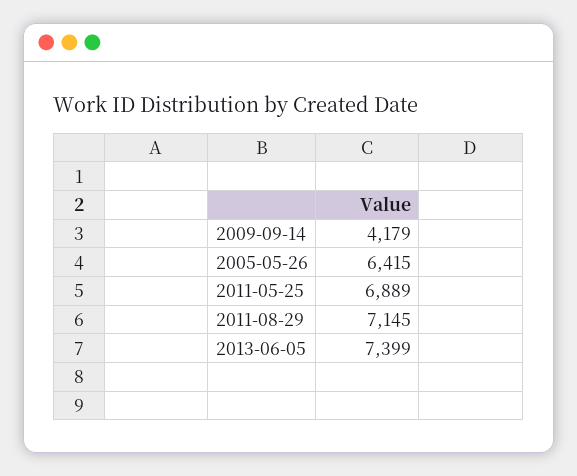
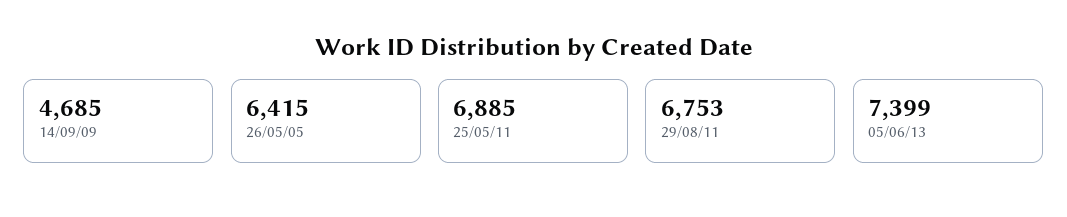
  {
-   "2009-09-14": 4179,
+   "2009-09-14": 4685,
    "2005-05-26": 6415,
-   "2011-05-25": 6889,
+   "2011-05-25": 6885,
-   "2011-08-29": 7145,
+   "2011-08-29": 6753,
    "2013-06-05": 7399
  }

